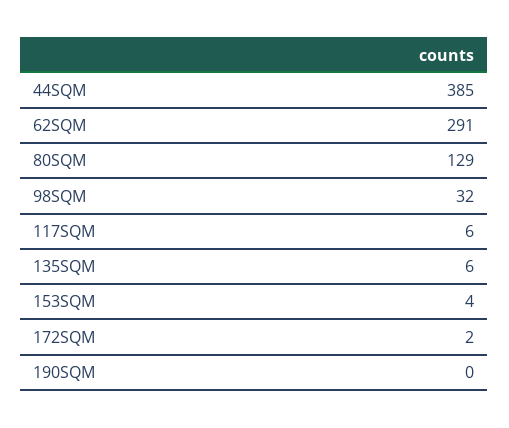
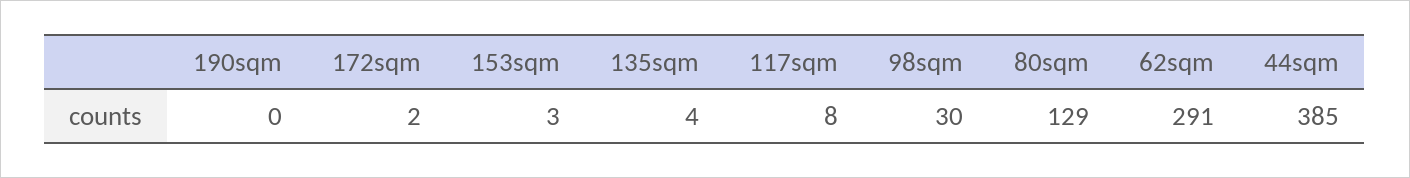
  {
    "44SQM": 385,
    "62SQM": 291,
    "80SQM": 129,
-   "98SQM": 32,
+   "98SQM": 30,
-   "117SQM": 6,
+   "117SQM": 8,
-   "135SQM": 6,
+   "135SQM": 4,
-   "153SQM": 4,
+   "153SQM": 3,
    "172SQM": 2,
    "190SQM": 0
  }

